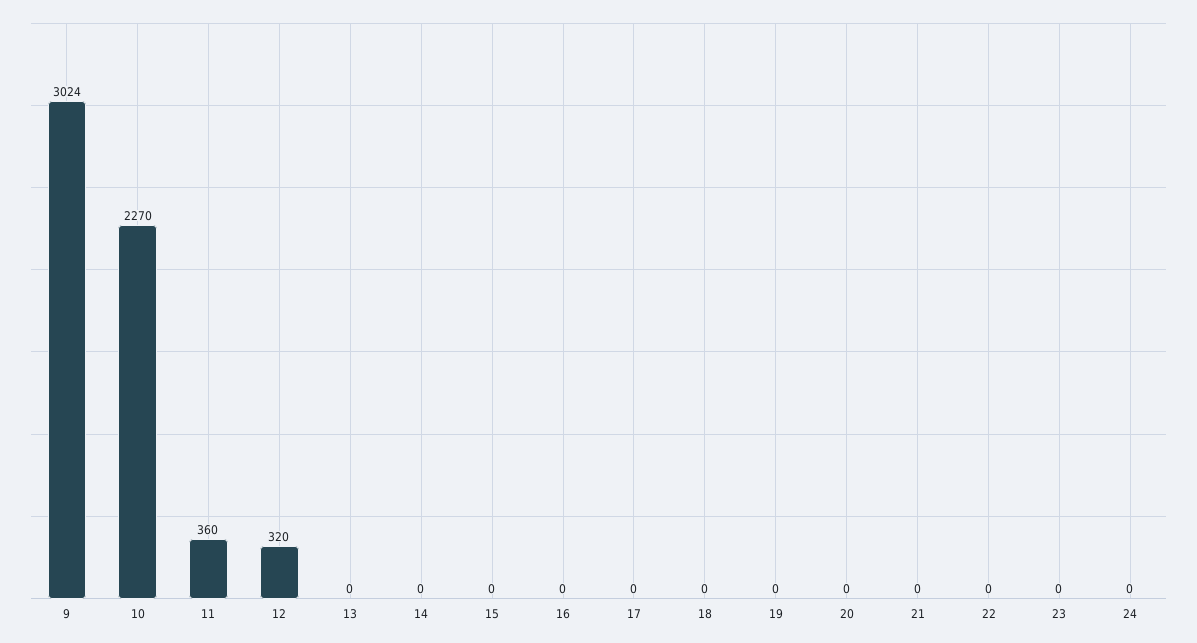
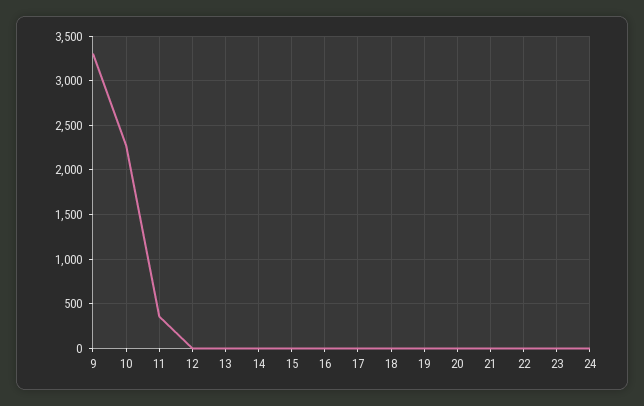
  {
-   "9": 3024,
+   "9": 3300,
    "10": 2270,
    "11": 360,
-   "12": 320,
+   "12": 0,
    "13": 0,
    "14": 0,
    "15": 0,
    "16": 0,
    "17": 0,
    "18": 0,
    "19": 0,
    "20": 0,
    "21": 0,
    "22": 0,
    "23": 0,
    "24": 0
  }

